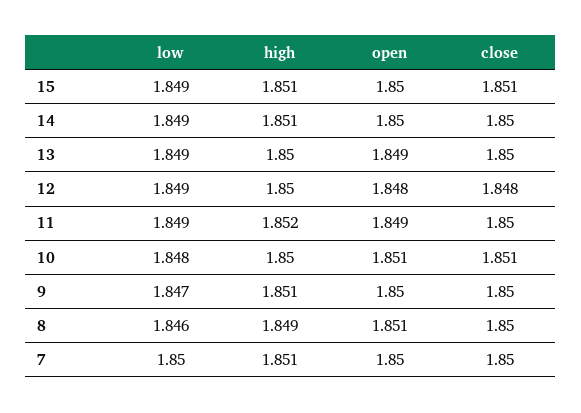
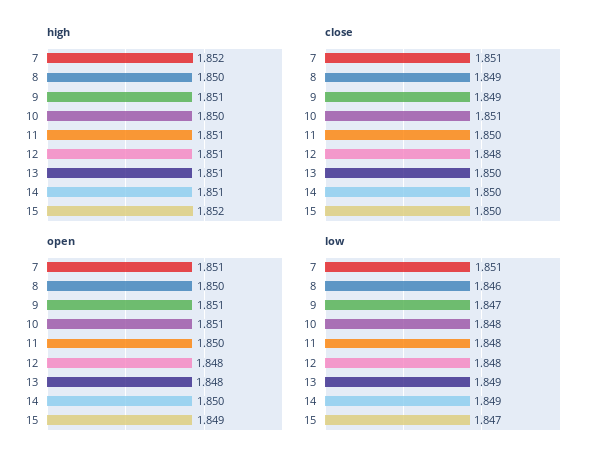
  {
    "low": {
-     "15": 1.849,
+     "15": 1.847,
      "14": 1.849,
      "13": 1.849,
-     "12": 1.849,
+     "12": 1.848,
-     "11": 1.849,
+     "11": 1.848,
      "10": 1.848,
      "9": 1.847,
      "8": 1.846,
-     "7": 1.85
+     "7": 1.851
    },
    "high": {
-     "15": 1.851,
+     "15": 1.852,
      "14": 1.851,
-     "13": 1.85,
+     "13": 1.851,
-     "12": 1.85,
+     "12": 1.851,
-     "11": 1.852,
+     "11": 1.851,
      "10": 1.85,
      "9": 1.851,
-     "8": 1.849,
+     "8": 1.85,
-     "7": 1.851
+     "7": 1.852
    },
    "open": {
-     "15": 1.85,
+     "15": 1.849,
      "14": 1.85,
-     "13": 1.849,
+     "13": 1.848,
      "12": 1.848,
-     "11": 1.849,
+     "11": 1.85,
      "10": 1.851,
-     "9": 1.85,
+     "9": 1.851,
-     "8": 1.851,
+     "8": 1.85,
-     "7": 1.85
+     "7": 1.851
    },
    "close": {
-     "15": 1.851,
+     "15": 1.85,
      "14": 1.85,
      "13": 1.85,
      "12": 1.848,
      "11": 1.85,
      "10": 1.851,
-     "9": 1.85,
+     "9": 1.849,
-     "8": 1.85,
+     "8": 1.849,
-     "7": 1.85
+     "7": 1.851
    }
  }

